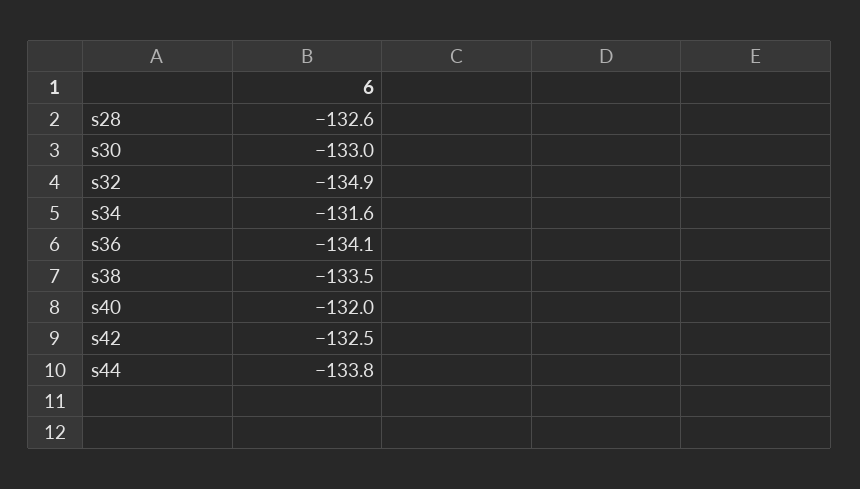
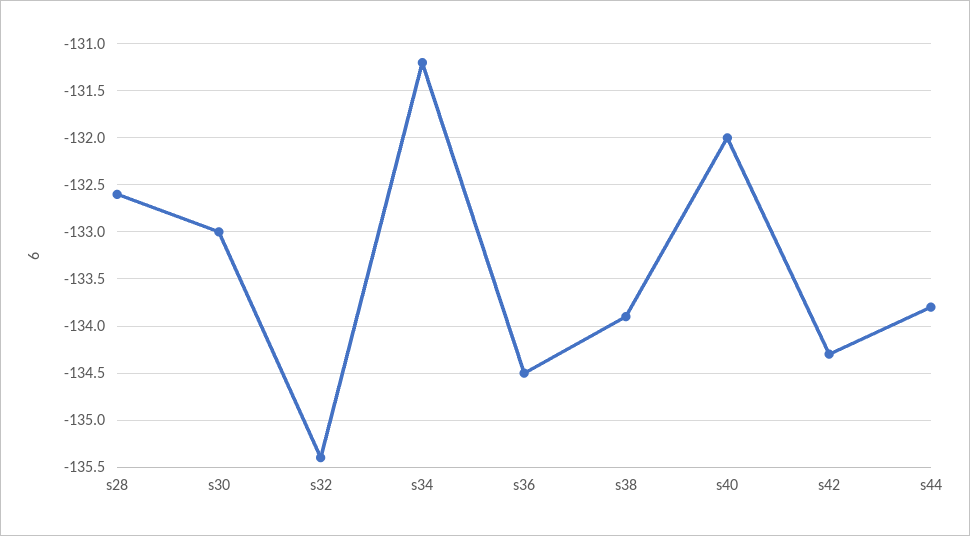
  {
    "s28": -132.6,
    "s30": -133,
-   "s32": -134.9,
+   "s32": -135.4,
-   "s34": -131.6,
+   "s34": -131.2,
-   "s36": -134.1,
+   "s36": -134.5,
-   "s38": -133.5,
+   "s38": -133.9,
    "s40": -132,
-   "s42": -132.5,
+   "s42": -134.3,
    "s44": -133.8
  }

